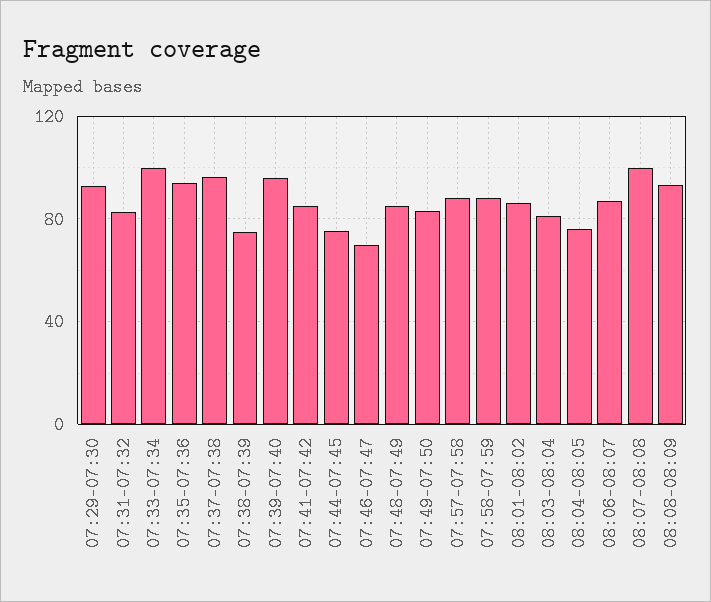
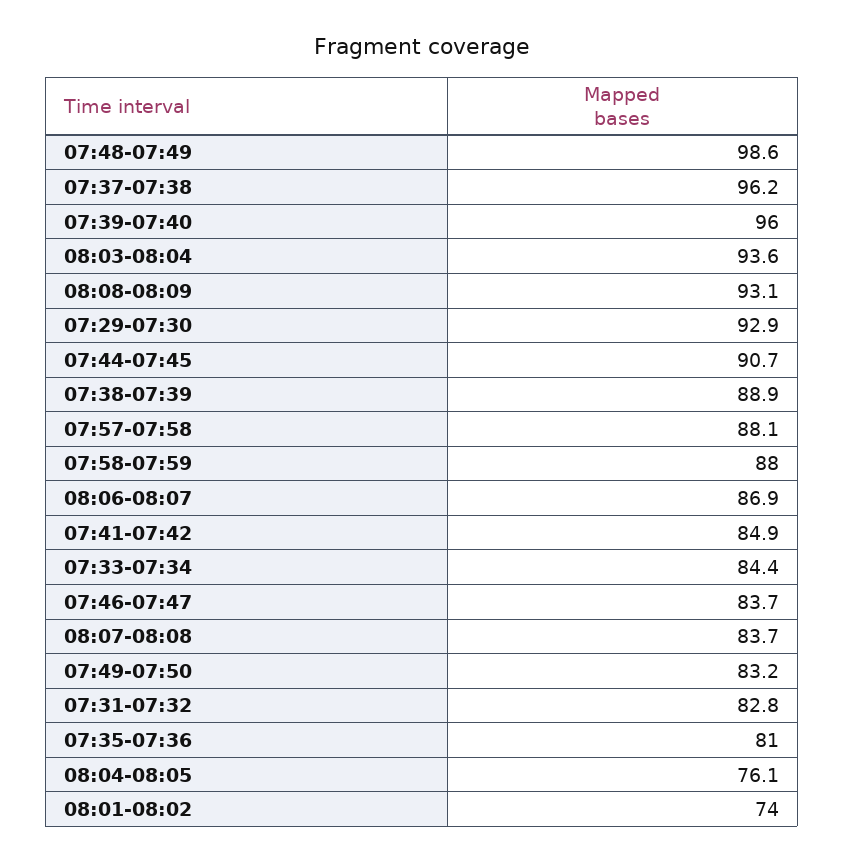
  {
    "07:29-07:30": 92.9,
    "07:31-07:32": 82.8,
-   "07:33-07:34": 100,
+   "07:33-07:34": 84.4,
-   "07:35-07:36": 95,
+   "07:35-07:36": 81,
    "07:37-07:38": 96.2,
-   "07:38-07:39": 75,
+   "07:38-07:39": 88.9,
    "07:39-07:40": 96,
    "07:41-07:42": 84.9,
-   "07:44-07:45": 75,
+   "07:44-07:45": 90.7,
-   "07:46-07:47": 70,
+   "07:46-07:47": 83.7,
-   "07:48-07:49": 85,
+   "07:48-07:49": 98.6,
    "07:49-07:50": 83.2,
    "07:57-07:58": 88.1,
    "07:58-07:59": 88,
-   "08:01-08:02": 85,
+   "08:01-08:02": 74,
-   "08:03-08:04": 80,
+   "08:03-08:04": 93.6,
    "08:04-08:05": 76.1,
    "08:06-08:07": 86.9,
-   "08:07-08:08": 100,
+   "08:07-08:08": 83.7,
    "08:08-08:09": 93.1
  }

